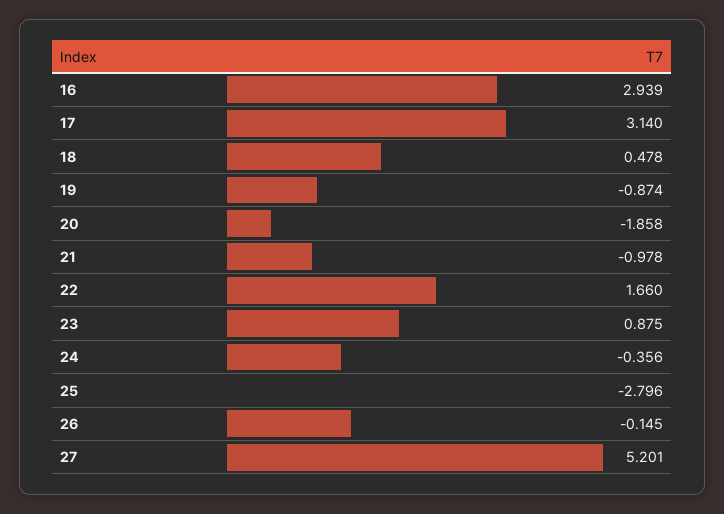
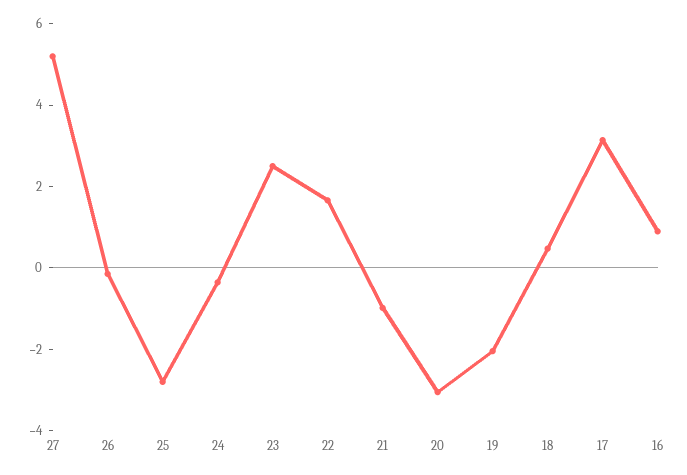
  {
-   "16": 2.939,
+   "16": 1,
    "17": 3.14,
    "18": 0.478,
-   "19": -0.874,
+   "19": -2,
-   "20": -1.858,
+   "20": -3,
    "21": -0.978,
    "22": 1.66,
-   "23": 0.875,
+   "23": 2.5,
    "24": -0.356,
    "25": -2.796,
    "26": -0.145,
    "27": 5.201
  }

